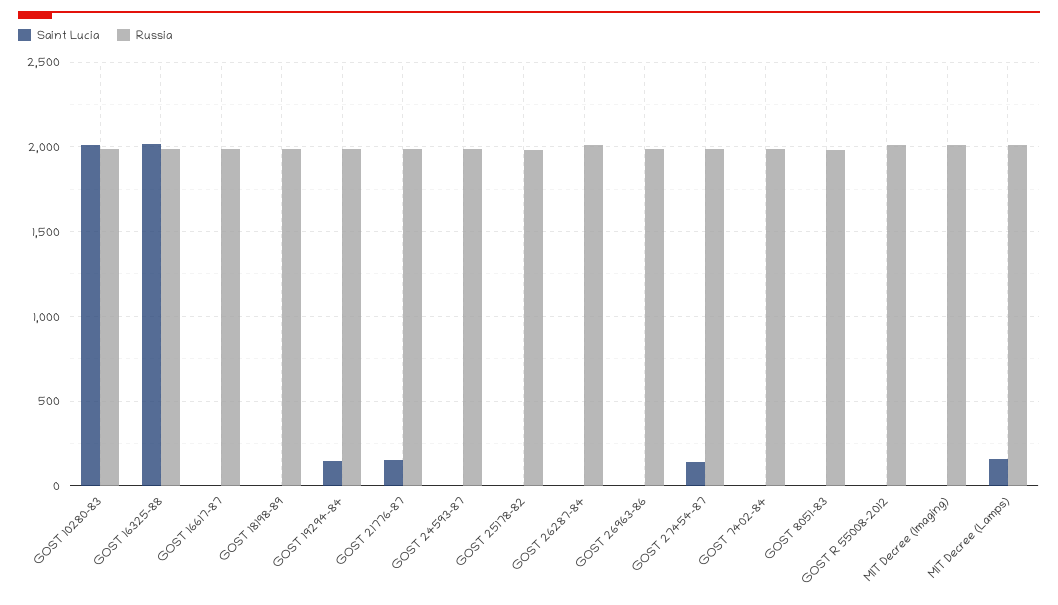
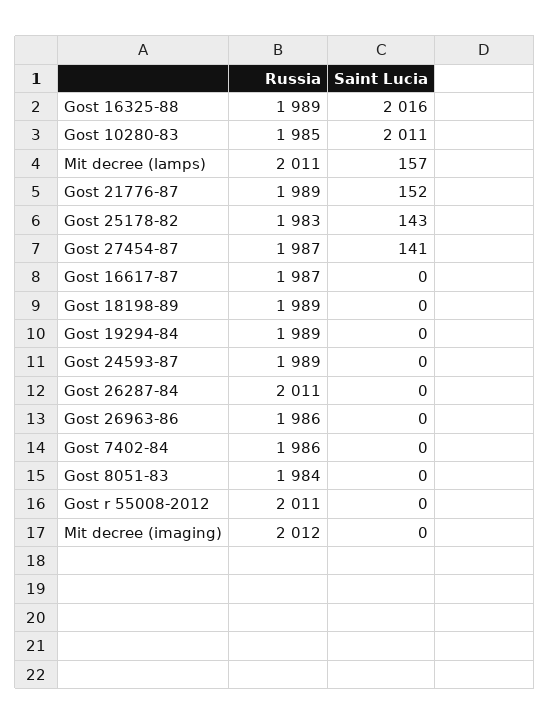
  {
    "Saint Lucia": {
      "GOST 10280-83": 2011,
      "GOST 16325-88": 2016,
      "GOST 16617-87": 0,
      "GOST 18198-89": 0,
-     "GOST 19294-84": 150,
+     "GOST 19294-84": 0,
      "GOST 21776-87": 152,
      "GOST 24593-87": 0,
-     "GOST 25178-82": 0,
+     "GOST 25178-82": 143,
      "GOST 26287-84": 0,
      "GOST 26963-86": 0,
      "GOST 27454-87": 141,
      "GOST 7402-84": 0,
      "GOST 8051-83": 0,
      "GOST R 55008-2012": 0,
      "MIT Decree (Imaging)": 0,
      "MIT Decree (Lamps)": 157
    },
    "Russia": {
      "GOST 10280-83": 1985,
      "GOST 16325-88": 1989,
      "GOST 16617-87": 1987,
      "GOST 18198-89": 1989,
      "GOST 19294-84": 1989,
      "GOST 21776-87": 1989,
      "GOST 24593-87": 1989,
      "GOST 25178-82": 1983,
      "GOST 26287-84": 2011,
      "GOST 26963-86": 1986,
      "GOST 27454-87": 1987,
      "GOST 7402-84": 1986,
      "GOST 8051-83": 1984,
      "GOST R 55008-2012": 2011,
      "MIT Decree (Imaging)": 2012,
      "MIT Decree (Lamps)": 2011
    }
  }

